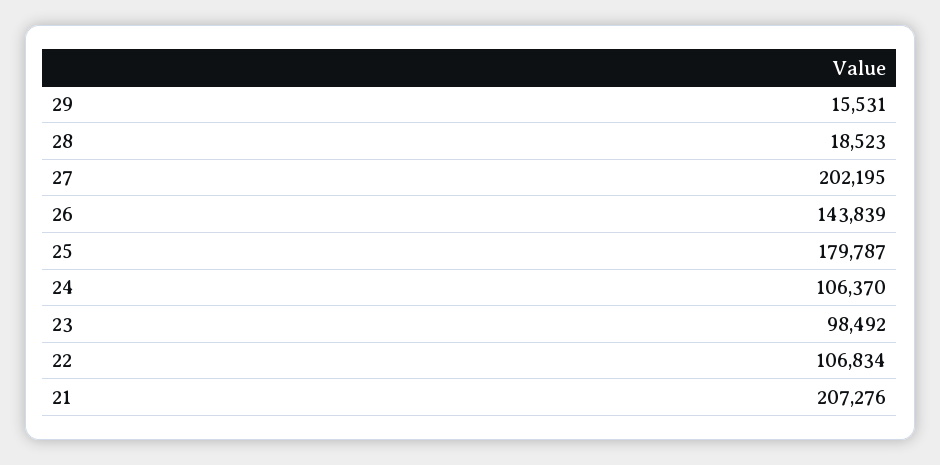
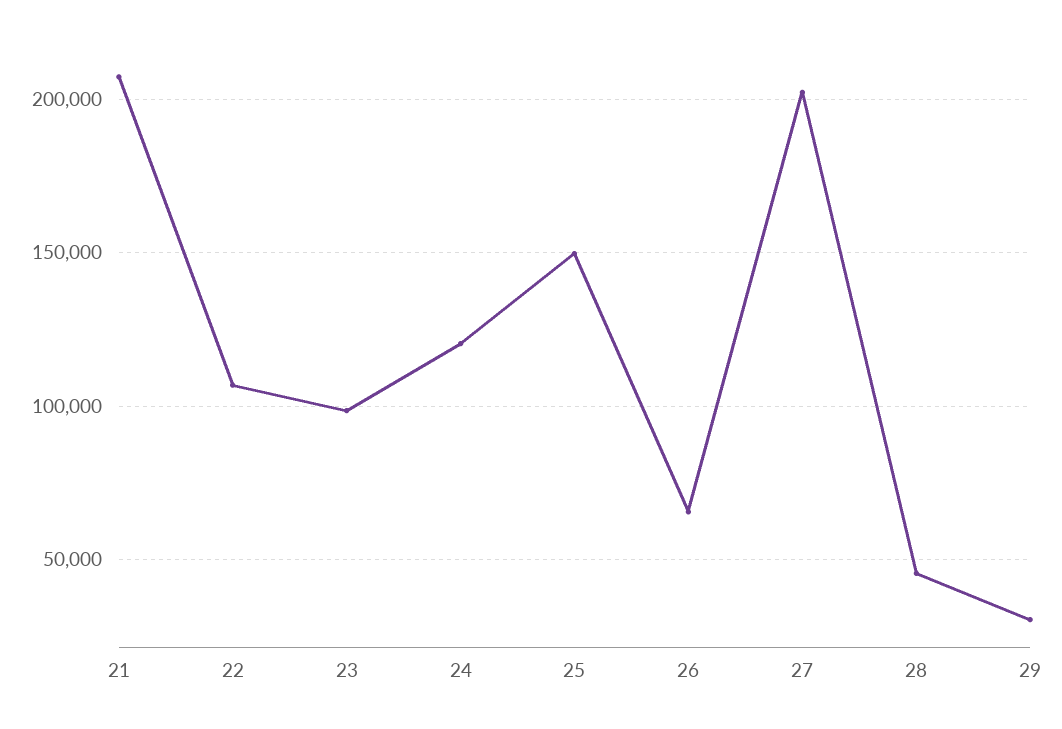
  {
-   "29": 15531,
+   "29": 30000,
-   "28": 18523,
+   "28": 45000,
    "27": 202195,
-   "26": 143839,
+   "26": 65000,
-   "25": 179787,
+   "25": 150000,
-   "24": 106370,
+   "24": 120000,
    "23": 98492,
    "22": 106834,
    "21": 207276
  }

